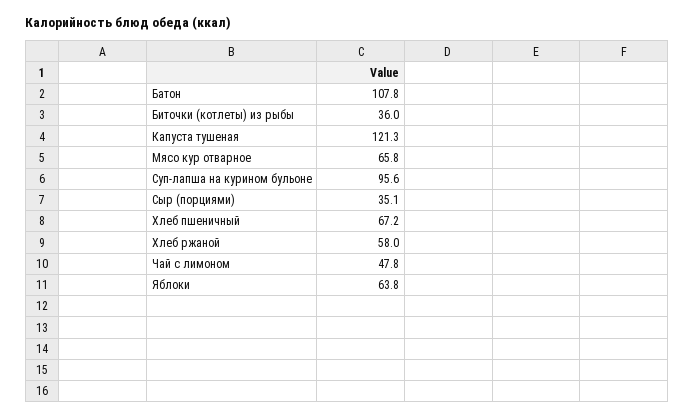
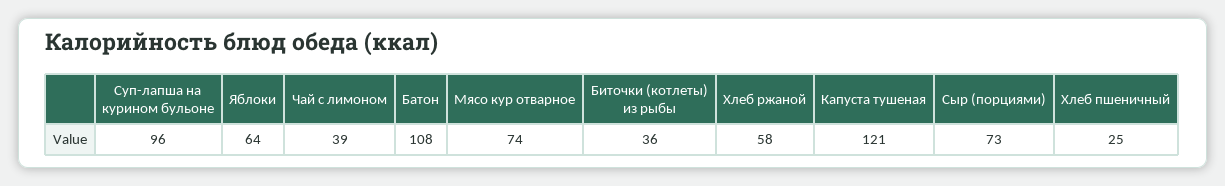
  {
    "Батон": 107.8,
    "Биточки (котлеты) из рыбы": 36,
    "Капуста тушеная": 121.3,
-   "Мясо кур отварное": 65.8,
+   "Мясо кур отварное": 74,
    "Суп-лапша на курином бульоне": 95.6,
-   "Сыр (порциями)": 35.1,
+   "Сыр (порциями)": 73,
-   "Хлеб пшеничный": 67.2,
+   "Хлеб пшеничный": 25,
    "Хлеб ржаной": 58,
-   "Чай с лимоном": 47.8,
+   "Чай с лимоном": 39,
    "Яблоки": 63.8
  }

